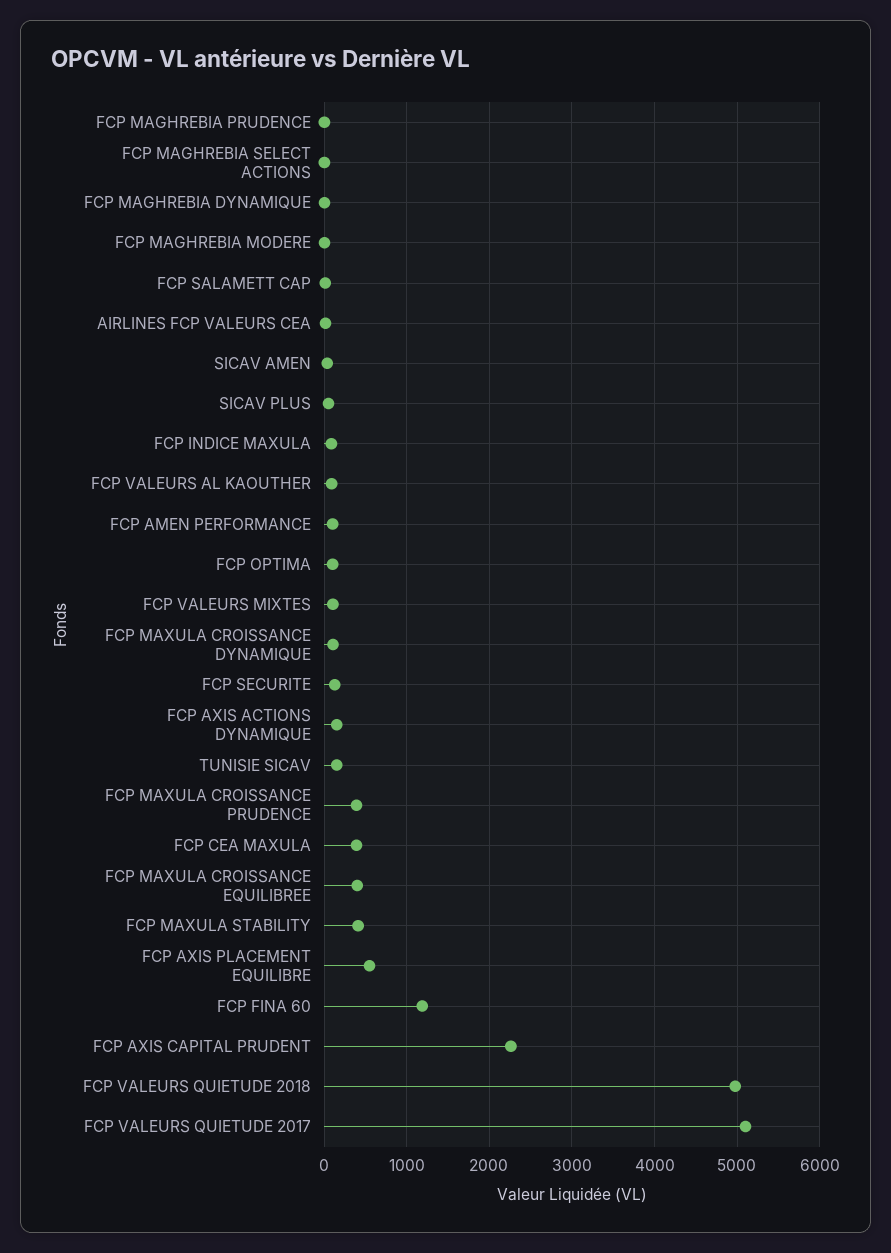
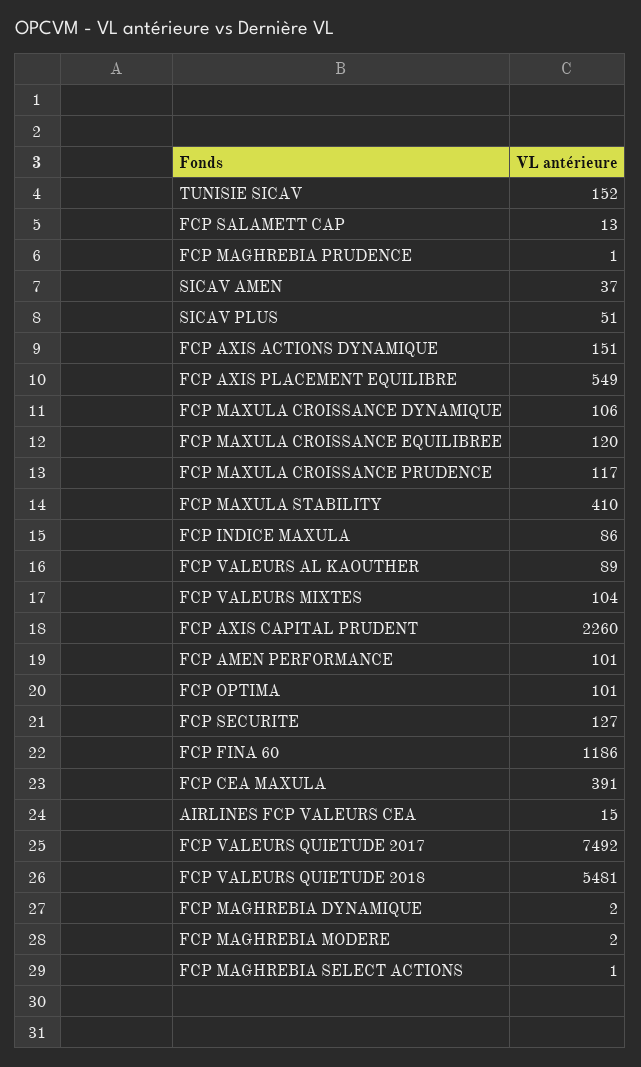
  {
    "FCP MAGHREBIA PRUDENCE": 1,
    "FCP MAGHREBIA SELECT ACTIONS": 1,
    "FCP MAGHREBIA DYNAMIQUE": 2,
    "FCP MAGHREBIA MODERE": 2,
    "FCP SALAMETT CAP": 13,
    "AIRLINES FCP VALEURS CEA": 15,
    "SICAV AMEN": 37,
    "SICAV PLUS": 51,
    "FCP INDICE MAXULA": 86,
    "FCP VALEURS AL KAOUTHER": 89,
    "FCP AMEN PERFORMANCE": 101,
    "FCP OPTIMA": 101,
    "FCP VALEURS MIXTES": 104,
    "FCP MAXULA CROISSANCE DYNAMIQUE": 106,
    "FCP SECURITE": 127,
    "FCP AXIS ACTIONS DYNAMIQUE": 151,
    "TUNISIE SICAV": 152,
-   "FCP MAXULA CROISSANCE PRUDENCE": 400,
+   "FCP MAXULA CROISSANCE PRUDENCE": 117,
    "FCP CEA MAXULA": 391,
-   "FCP MAXULA CROISSANCE EQUILIBREE": 400,
+   "FCP MAXULA CROISSANCE EQUILIBREE": 120,
    "FCP MAXULA STABILITY": 410,
    "FCP AXIS PLACEMENT EQUILIBRE": 549,
    "FCP FINA 60": 1186,
    "FCP AXIS CAPITAL PRUDENT": 2260,
-   "FCP VALEURS QUIETUDE 2018": 5000,
+   "FCP VALEURS QUIETUDE 2018": 5481,
-   "FCP VALEURS QUIETUDE 2017": 5100
+   "FCP VALEURS QUIETUDE 2017": 7492
  }

